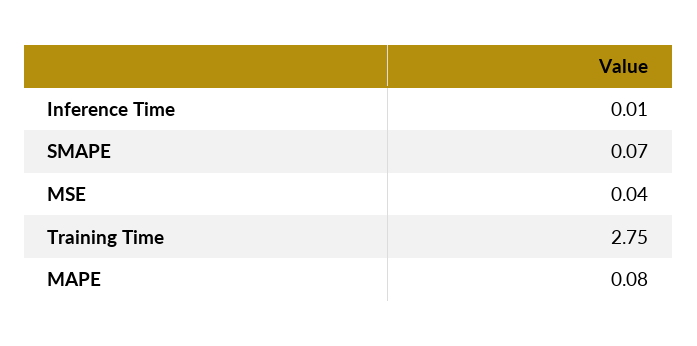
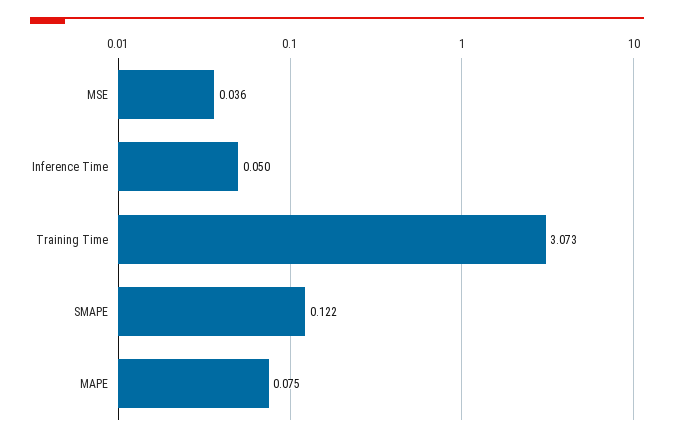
  {
-   "Inference Time": 0.01,
+   "Inference Time": 0.05,
-   "SMAPE": 0.07,
+   "SMAPE": 0.122,
    "MSE": 0.036,
-   "Training Time": 2.75,
+   "Training Time": 3.073,
    "MAPE": 0.075
  }

